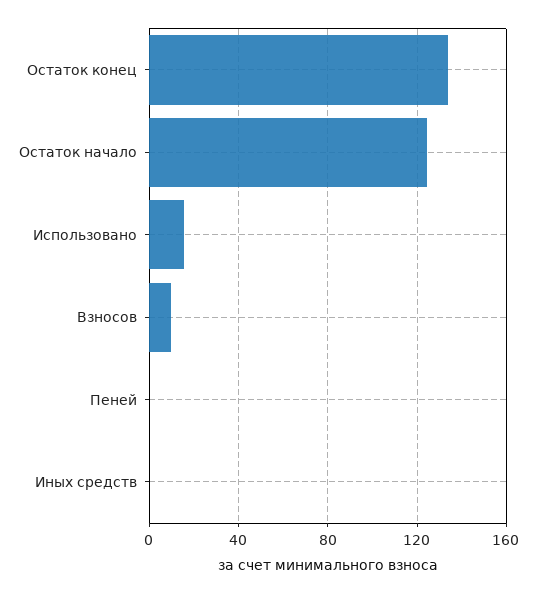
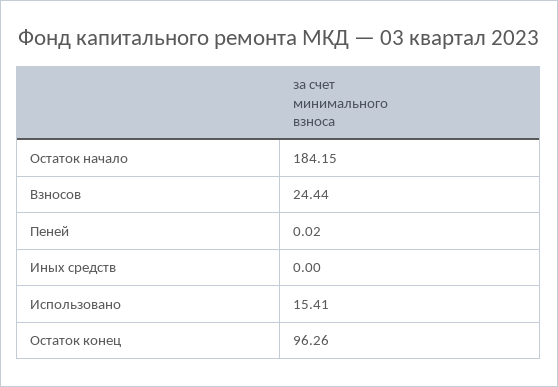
  {
-   "Остаток конец": 135,
+   "Остаток конец": 96.26,
-   "Остаток начало": 125,
+   "Остаток начало": 184.15,
    "Использовано": 15.41,
-   "Взносов": 10,
+   "Взносов": 24.44,
    "Пеней": 0.02,
    "Иных средств": 0
  }

